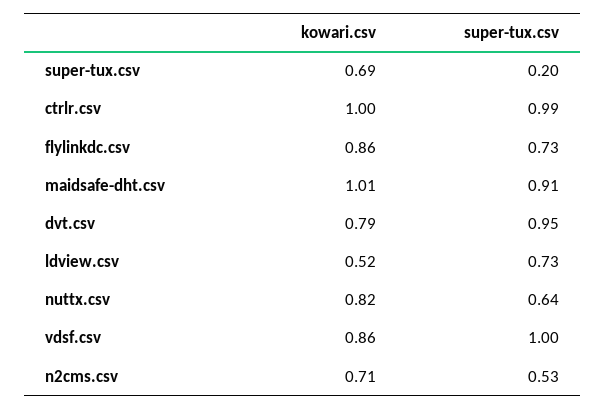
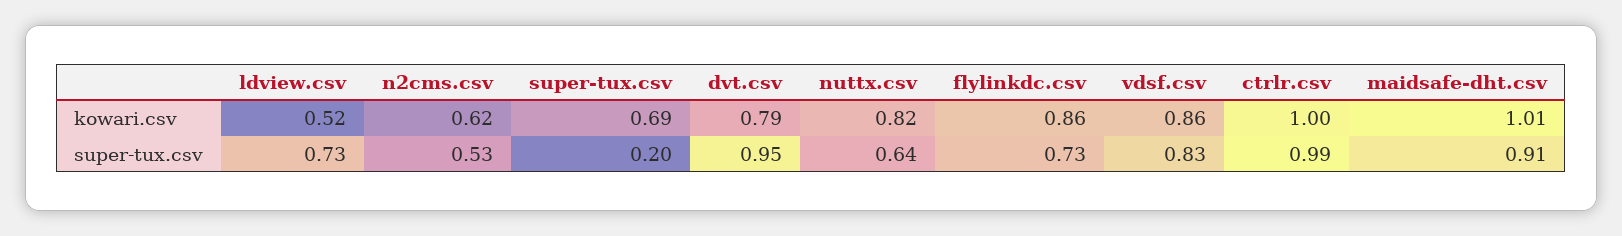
  {
    "kowari.csv": {
      "super-tux.csv": 0.69,
      "ctrlr.csv": 1,
      "flylinkdc.csv": 0.86,
      "maidsafe-dht.csv": 1.01,
      "dvt.csv": 0.79,
      "ldview.csv": 0.52,
      "nuttx.csv": 0.82,
      "vdsf.csv": 0.86,
-     "n2cms.csv": 0.71
+     "n2cms.csv": 0.62
    },
    "super-tux.csv": {
      "super-tux.csv": 0.2,
      "ctrlr.csv": 0.99,
      "flylinkdc.csv": 0.73,
      "maidsafe-dht.csv": 0.91,
      "dvt.csv": 0.95,
      "ldview.csv": 0.73,
      "nuttx.csv": 0.64,
-     "vdsf.csv": 1,
+     "vdsf.csv": 0.83,
      "n2cms.csv": 0.53
    }
  }

